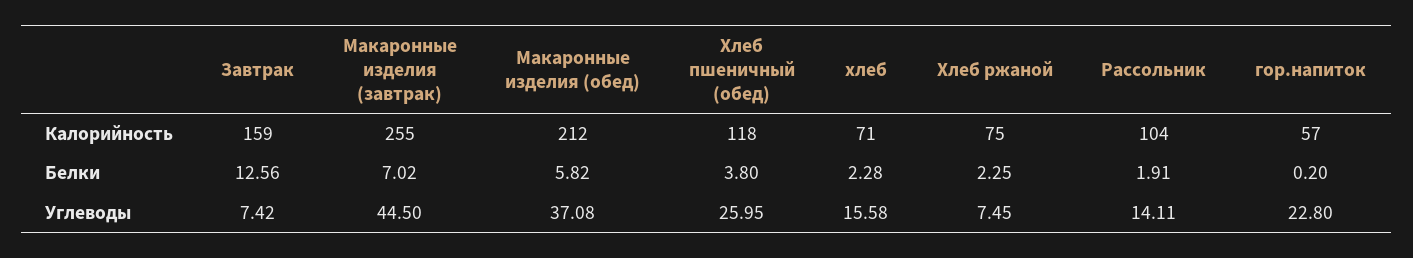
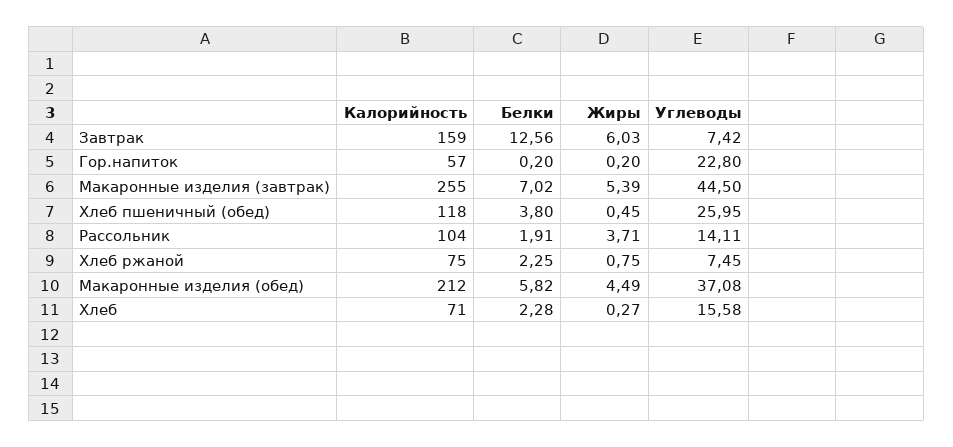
  {
    "Завтрак": {
      "Калорийность": 159,
      "Белки": 12.56,
-     "Углеводы": 7.42
+     "Углеводы": 7.42,
+     "Жиры": 6.03
    },
    "Макаронные изделия (завтрак)": {
      "Калорийность": 255,
      "Белки": 7.02,
-     "Углеводы": 44.5
+     "Углеводы": 44.5,
+     "Жиры": 5.39
    },
    "Макаронные изделия (обед)": {
      "Калорийность": 212,
      "Белки": 5.82,
-     "Углеводы": 37.08
+     "Углеводы": 37.08,
+     "Жиры": 4.49
    },
    "Хлеб пшеничный (обед)": {
      "Калорийность": 118,
      "Белки": 3.8,
-     "Углеводы": 25.95
+     "Углеводы": 25.95,
+     "Жиры": 0.45
    },
    "хлеб": {
      "Калорийность": 71,
      "Белки": 2.28,
-     "Углеводы": 15.58
+     "Углеводы": 15.58,
+     "Жиры": 0.27
    },
    "Хлеб ржаной": {
      "Калорийность": 75,
      "Белки": 2.25,
-     "Углеводы": 7.45
+     "Углеводы": 7.45,
+     "Жиры": 0.75
    },
    "Рассольник": {
      "Калорийность": 104,
      "Белки": 1.91,
-     "Углеводы": 14.11
+     "Углеводы": 14.11,
+     "Жиры": 3.71
    },
    "гор.напиток": {
      "Калорийность": 57,
      "Белки": 0.2,
-     "Углеводы": 22.8
+     "Углеводы": 22.8,
+     "Жиры": 0.2
    }
  }

